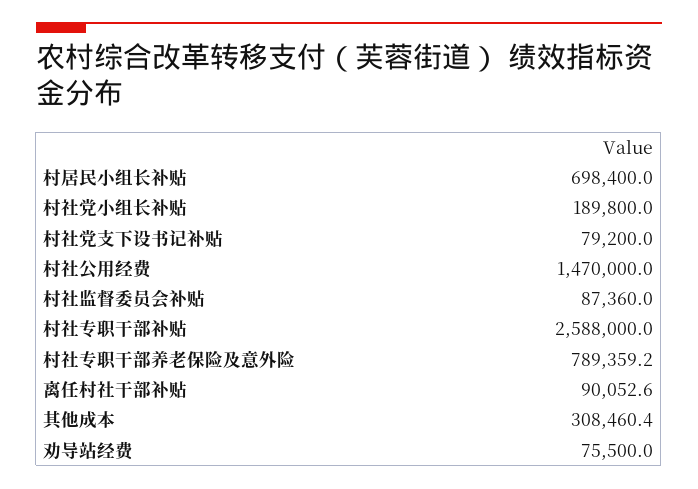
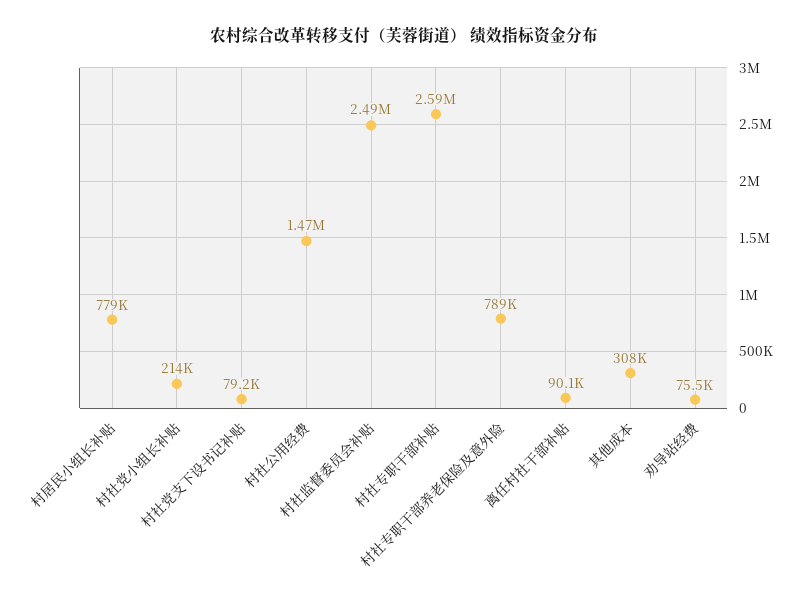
  {
-   "村居民小组长补贴": 698400,
+   "村居民小组长补贴": 779000,
-   "村社党小组长补贴": 189800,
+   "村社党小组长补贴": 214000,
    "村社党支下设书记补贴": 79200,
    "村社公用经费": 1470000,
-   "村社监督委员会补贴": 87360,
+   "村社监督委员会补贴": 2490000,
    "村社专职干部补贴": 2588000,
    "村社专职干部养老保险及意外险": 789359.2,
    "离任村社干部补贴": 90052.6,
    "其他成本": 308460.4,
    "劝导站经费": 75500
  }

